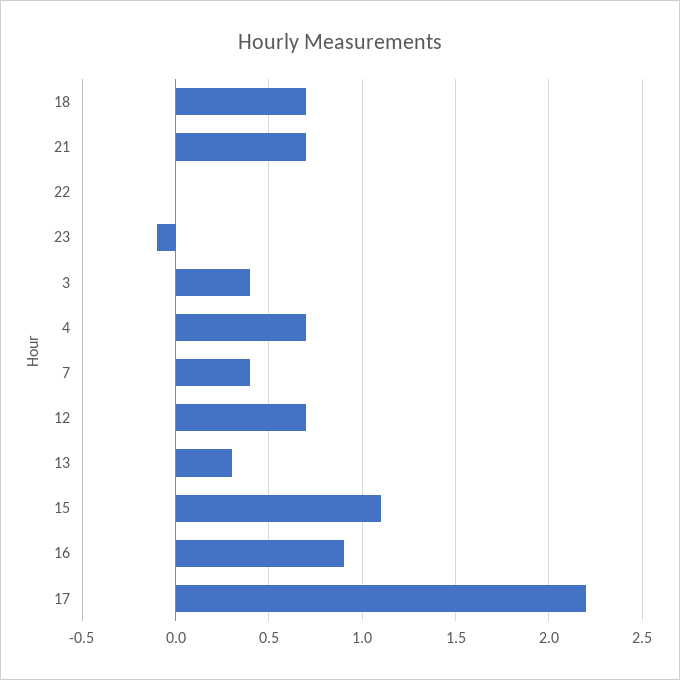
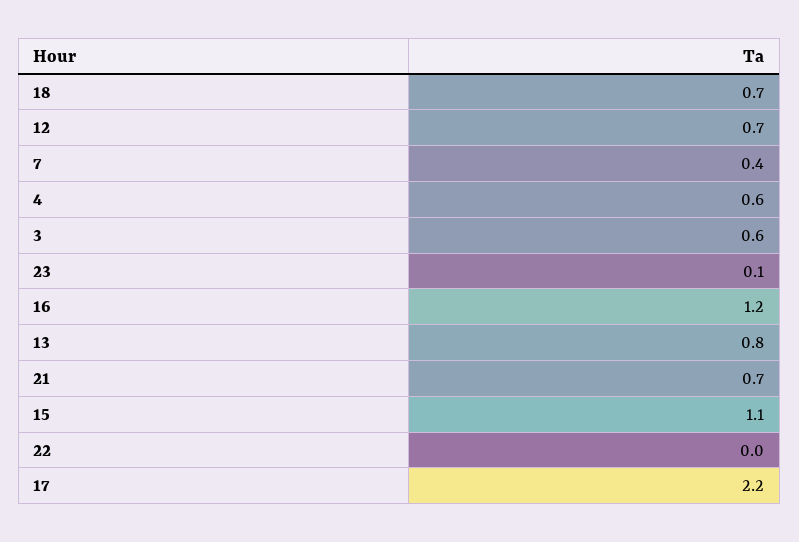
  {
    "18": 0.7,
    "21": 0.7,
    "22": 0,
-   "23": -0.1,
+   "23": 0.1,
-   "3": 0.4,
+   "3": 0.6,
-   "4": 0.7,
+   "4": 0.6,
    "7": 0.4,
    "12": 0.7,
-   "13": 0.3,
+   "13": 0.8,
    "15": 1.1,
-   "16": 0.9,
+   "16": 1.2,
    "17": 2.2
  }

